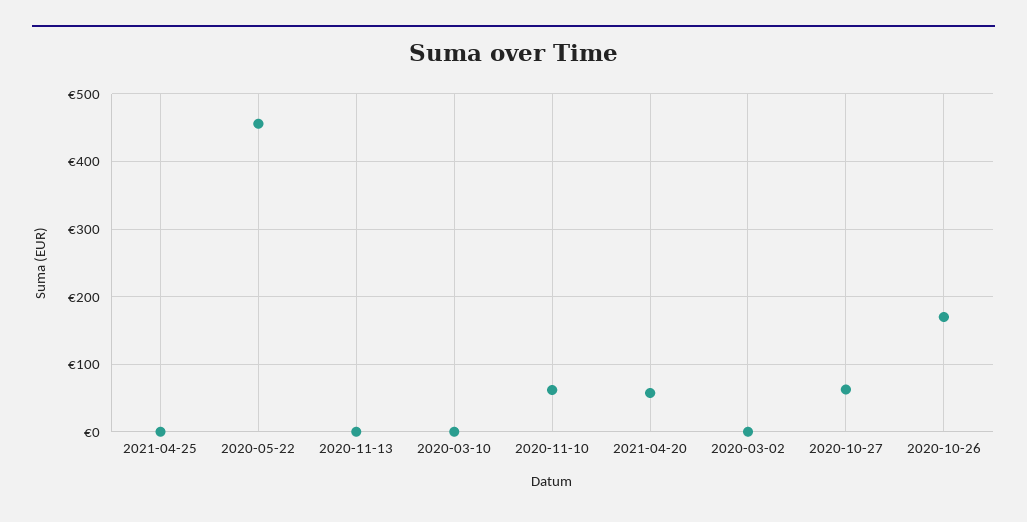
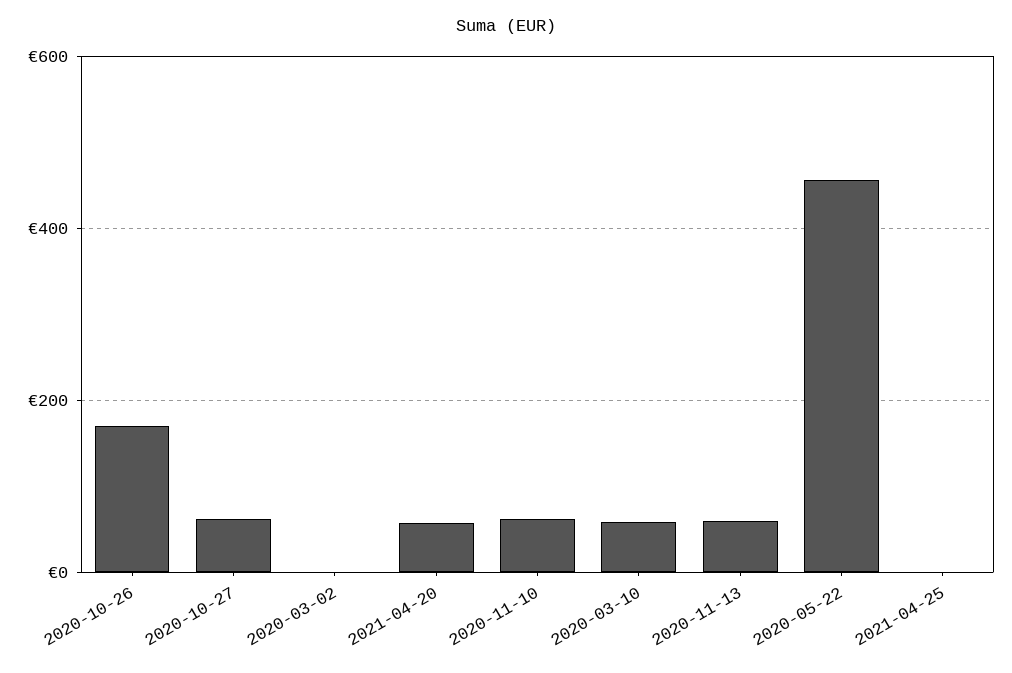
  {
    "2021-04-25": 0,
    "2020-05-22": 460,
-   "2020-11-13": 0,
+   "2020-11-13": 60,
-   "2020-03-10": 0,
+   "2020-03-10": 60,
    "2020-11-10": 60,
    "2021-04-20": 60,
    "2020-03-02": 0,
    "2020-10-27": 60,
    "2020-10-26": 170
  }

